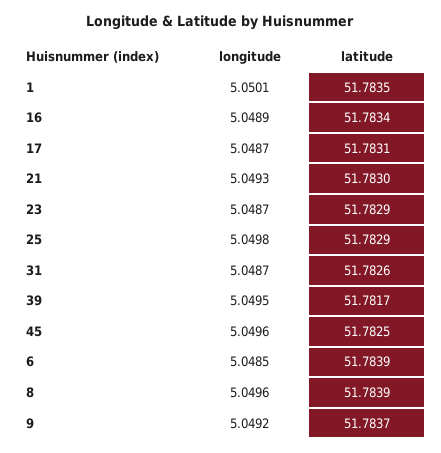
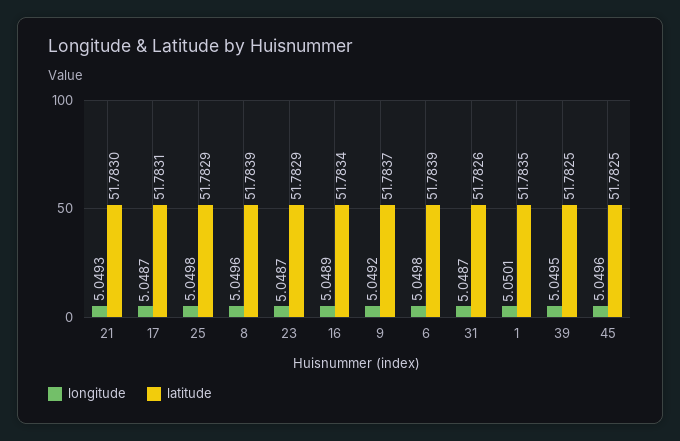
  {
    "longitude": {
      "1": 5.0501,
      "16": 5.0489,
      "17": 5.0487,
      "21": 5.0493,
      "23": 5.0487,
      "25": 5.0498,
      "31": 5.0487,
      "39": 5.0495,
      "45": 5.0496,
-     "6": 5.0485,
+     "6": 5.0498,
      "8": 5.0496,
      "9": 5.0492
    },
    "latitude": {
      "1": 51.7835,
      "16": 51.7834,
      "17": 51.7831,
      "21": 51.783,
      "23": 51.7829,
      "25": 51.7829,
      "31": 51.7826,
-     "39": 51.7817,
+     "39": 51.7825,
      "45": 51.7825,
      "6": 51.7839,
      "8": 51.7839,
      "9": 51.7837
    }
  }

